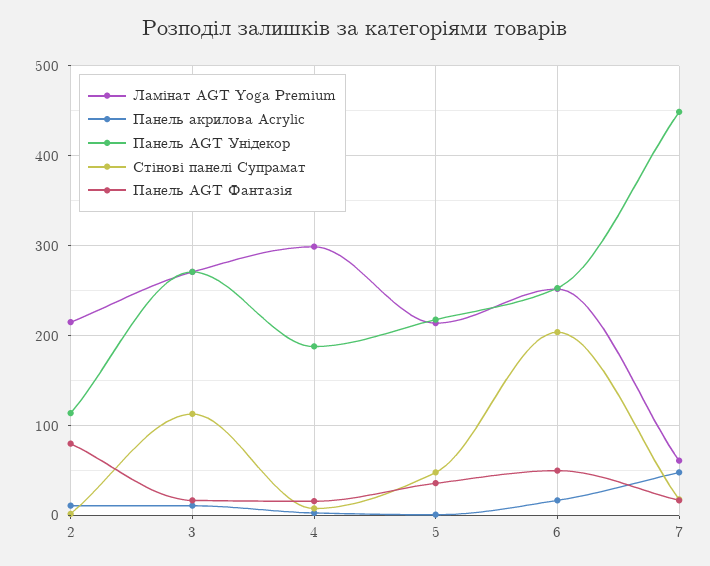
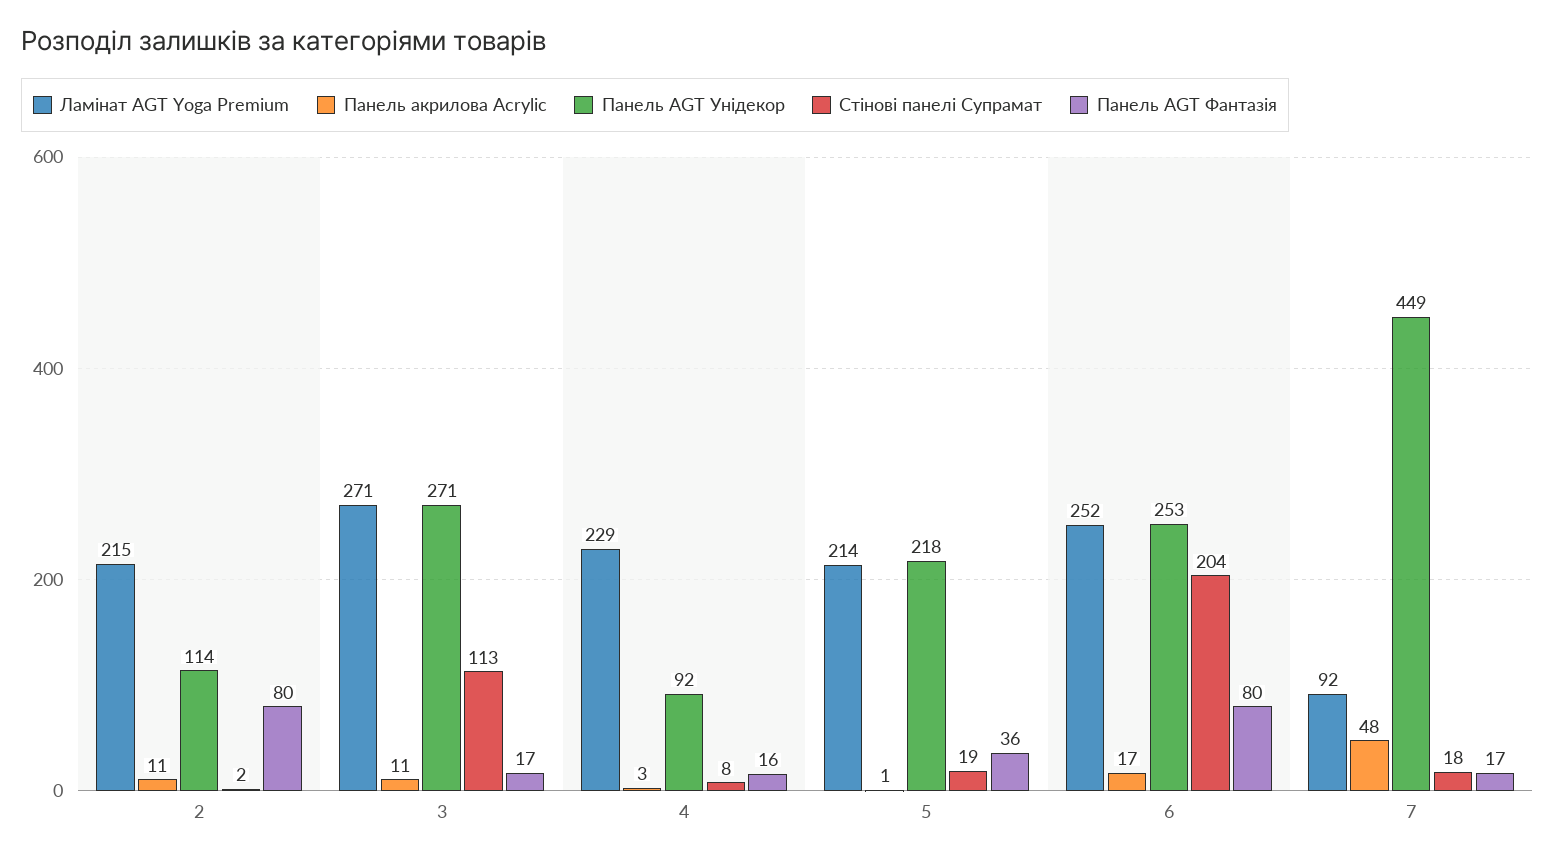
  {
    "Ламінат AGT Yoga Premium": {
      "2": 215,
      "3": 271,
-     "4": 300,
+     "4": 229,
      "5": 214,
      "6": 252,
-     "7": 60
+     "7": 92
    },
    "Панель акрилова Acrylic": {
      "2": 11,
      "3": 11,
      "4": 3,
      "5": 1,
      "6": 17,
      "7": 48
    },
    "Панель AGT Унідекор": {
      "2": 114,
      "3": 271,
-     "4": 190,
+     "4": 92,
      "5": 218,
      "6": 253,
      "7": 449
    },
    "Стінові панелі Супрамат": {
      "2": 2,
      "3": 113,
      "4": 8,
-     "5": 50,
+     "5": 19,
      "6": 204,
      "7": 18
    },
    "Панель AGT Фантазія": {
      "2": 80,
      "3": 17,
      "4": 16,
      "5": 36,
-     "6": 50,
+     "6": 80,
      "7": 17
    }
  }

